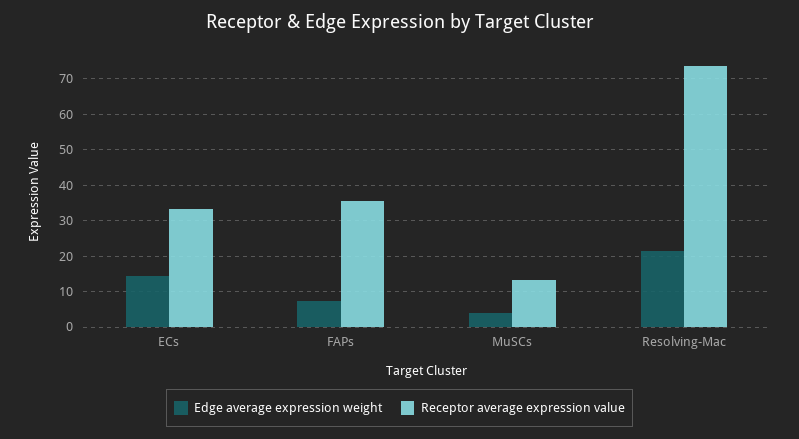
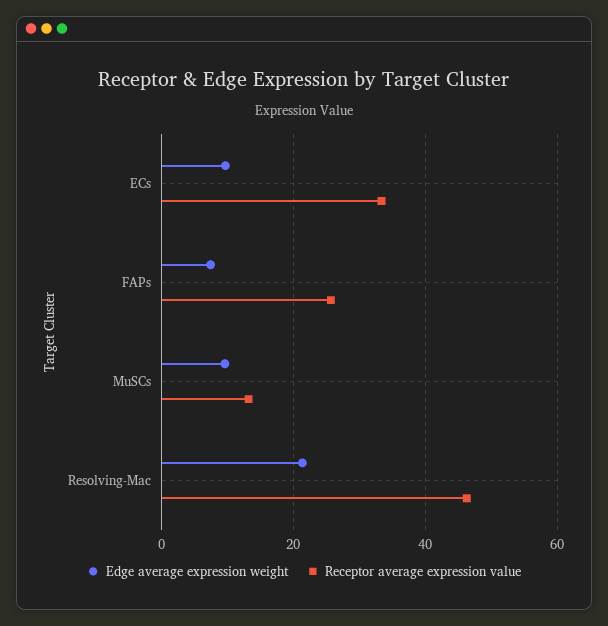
  {
    "Edge average expression weight": {
-     "ECs": 14,
+     "ECs": 10,
      "FAPs": 8,
-     "MuSCs": 4,
+     "MuSCs": 10,
      "Resolving-Mac": 22
    },
    "Receptor average expression value": {
      "ECs": 34,
-     "FAPs": 36,
+     "FAPs": 26,
      "MuSCs": 14,
-     "Resolving-Mac": 74
+     "Resolving-Mac": 46
    }
  }

